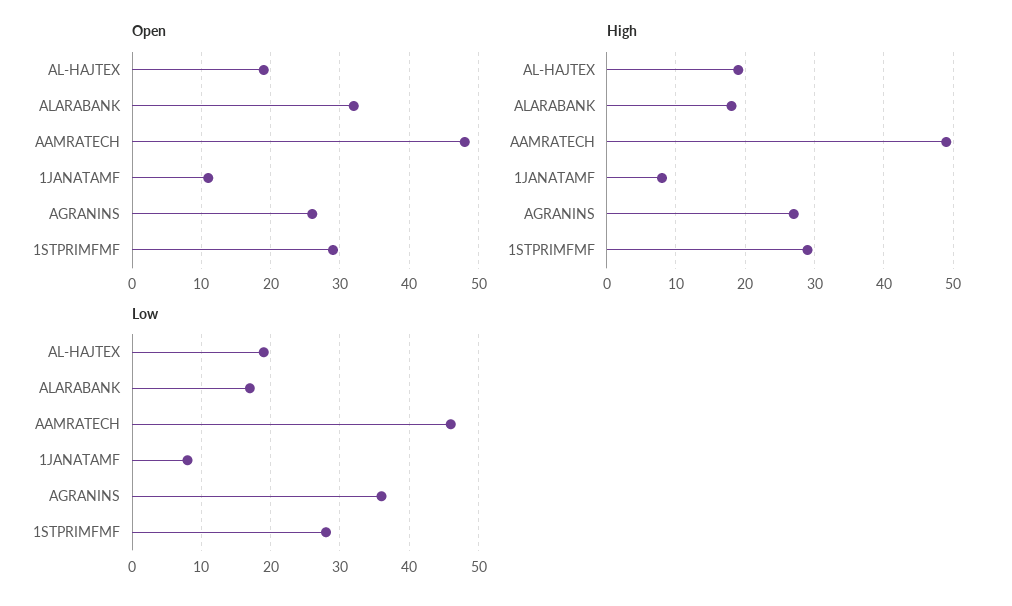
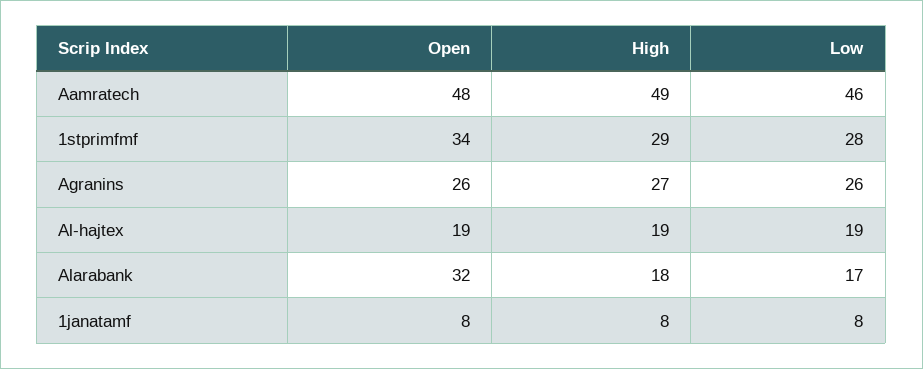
  {
    "Open": {
      "AL-HAJTEX": 19,
      "ALARABANK": 32,
      "AAMRATECH": 48,
-     "1JANATAMF": 11,
+     "1JANATAMF": 8,
      "AGRANINS": 26,
-     "1STPRIMFMF": 29
+     "1STPRIMFMF": 34
    },
    "High": {
      "AL-HAJTEX": 19,
      "ALARABANK": 18,
      "AAMRATECH": 49,
      "1JANATAMF": 8,
      "AGRANINS": 27,
      "1STPRIMFMF": 29
    },
    "Low": {
      "AL-HAJTEX": 19,
      "ALARABANK": 17,
      "AAMRATECH": 46,
      "1JANATAMF": 8,
-     "AGRANINS": 36,
+     "AGRANINS": 26,
      "1STPRIMFMF": 28
    }
  }

